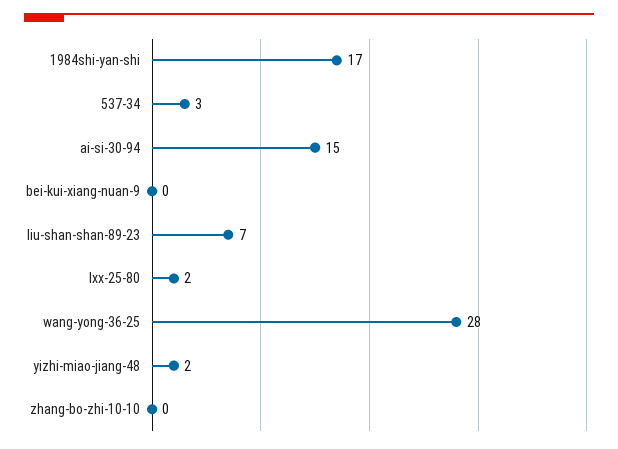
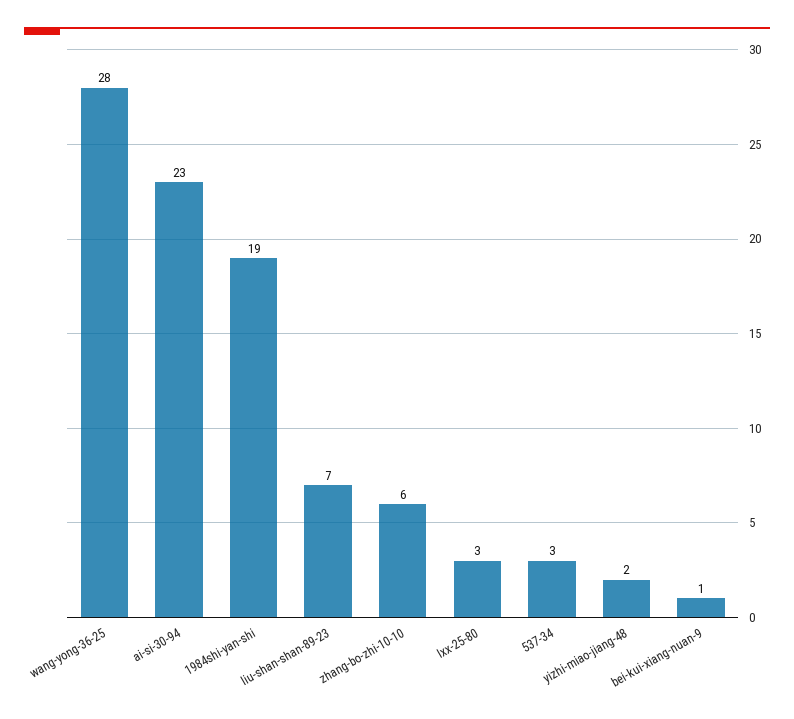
  {
-   "1984shi-yan-shi": 17,
+   "1984shi-yan-shi": 19,
    "537-34": 3,
-   "ai-si-30-94": 15,
+   "ai-si-30-94": 23,
-   "bei-kui-xiang-nuan-9": 0,
+   "bei-kui-xiang-nuan-9": 1,
    "liu-shan-shan-89-23": 7,
-   "lxx-25-80": 2,
+   "lxx-25-80": 3,
    "wang-yong-36-25": 28,
    "yizhi-miao-jiang-48": 2,
-   "zhang-bo-zhi-10-10": 0
+   "zhang-bo-zhi-10-10": 6
  }

